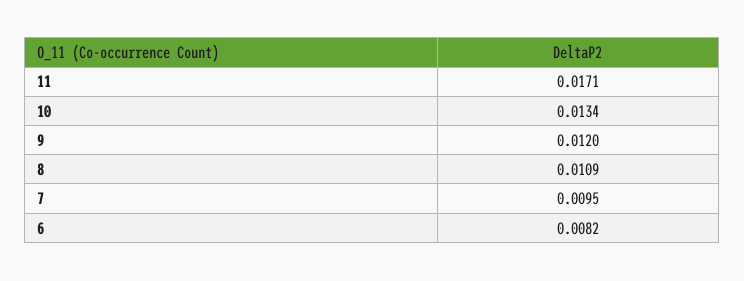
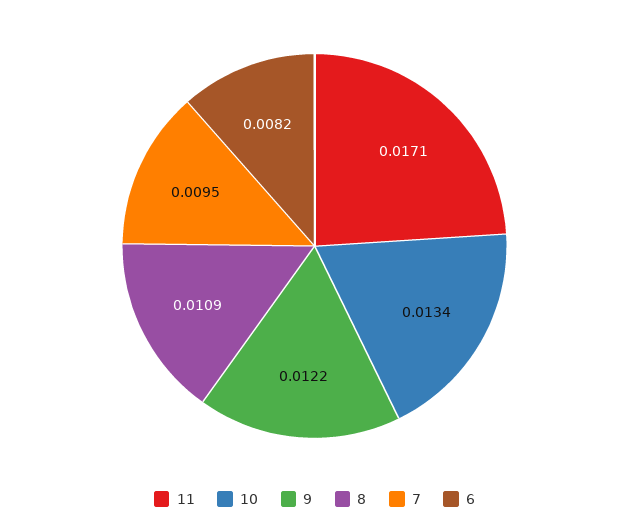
  {
    "11": 0.0171,
    "10": 0.0134,
-   "9": 0.012,
+   "9": 0.0122,
    "8": 0.0109,
    "7": 0.0095,
    "6": 0.0082
  }

